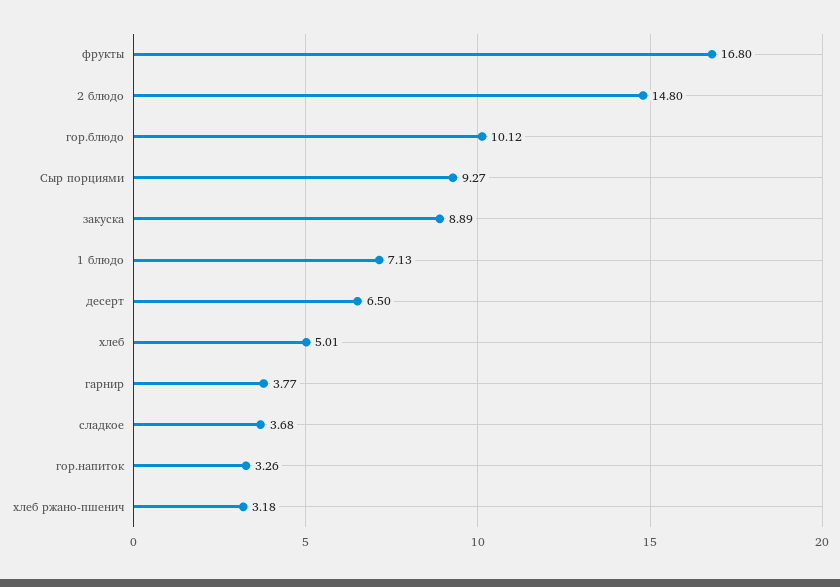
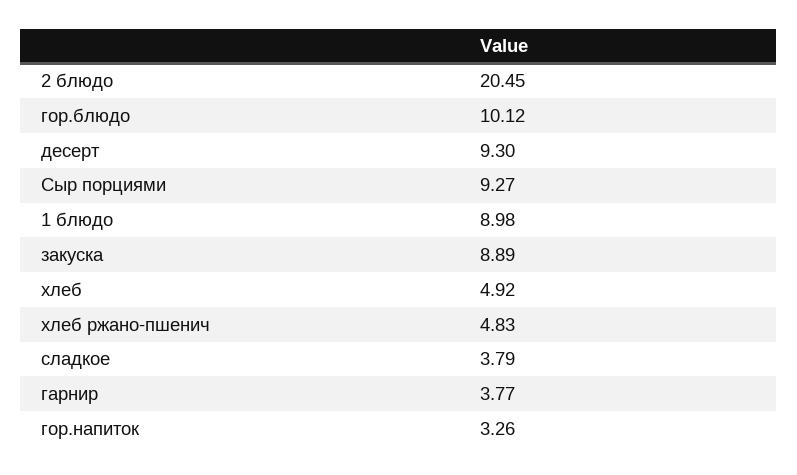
  {
-   "фрукты": 16.8,
-   "2 блюдо": 14.8,
+   "2 блюдо": 20.45,
    "гор.блюдо": 10.12,
    "Сыр порциями": 9.27,
    "закуска": 8.89,
-   "1 блюдо": 7.13,
+   "1 блюдо": 8.98,
-   "десерт": 6.5,
+   "десерт": 9.3,
-   "хлеб": 5.01,
+   "хлеб": 4.92,
    "гарнир": 3.77,
-   "сладкое": 3.68,
+   "сладкое": 3.79,
    "гор.напиток": 3.26,
-   "хлеб ржано-пшенич": 3.18
+   "хлеб ржано-пшенич": 4.83
  }

